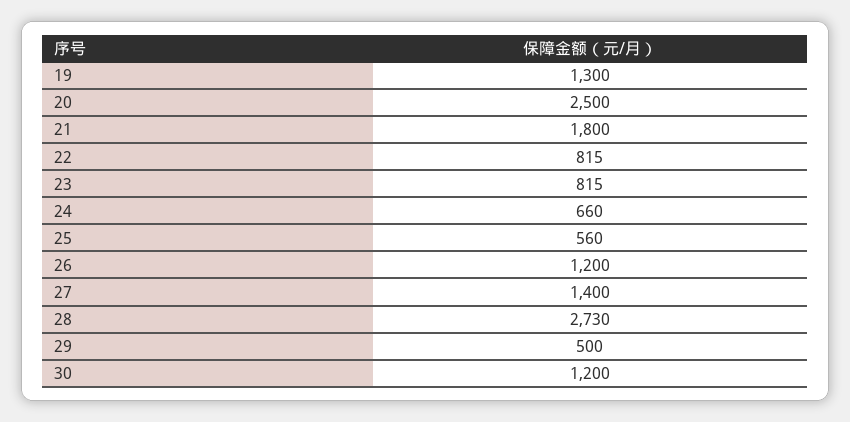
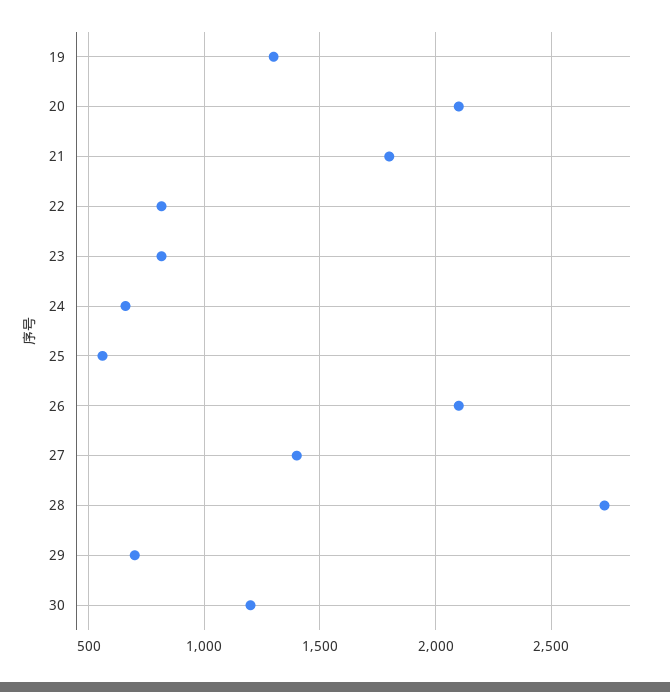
  {
    "19": 1300,
-   "20": 2500,
+   "20": 2100,
    "21": 1800,
    "22": 815,
    "23": 815,
    "24": 660,
    "25": 560,
-   "26": 1200,
+   "26": 2100,
    "27": 1400,
    "28": 2730,
-   "29": 500,
+   "29": 700,
    "30": 1200
  }

